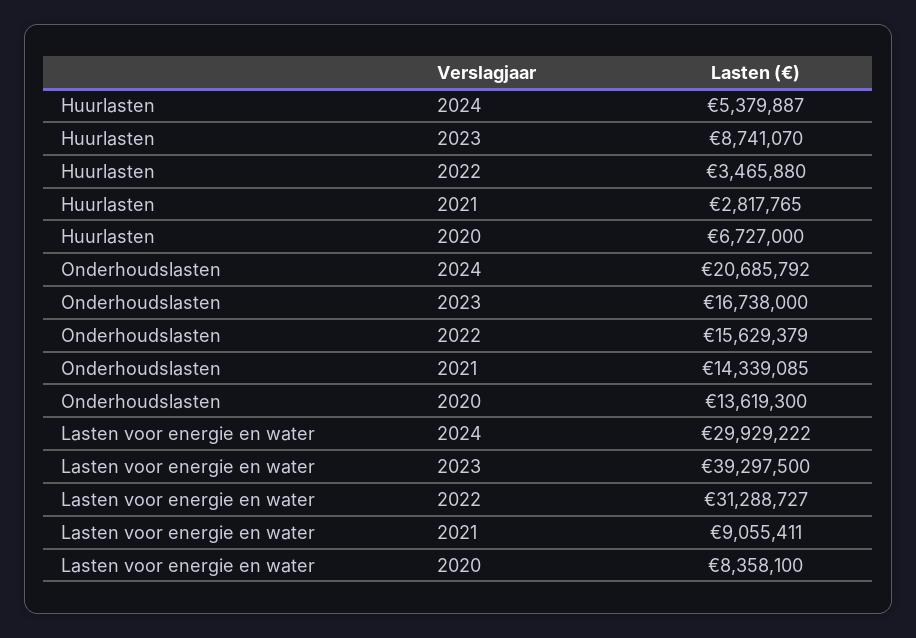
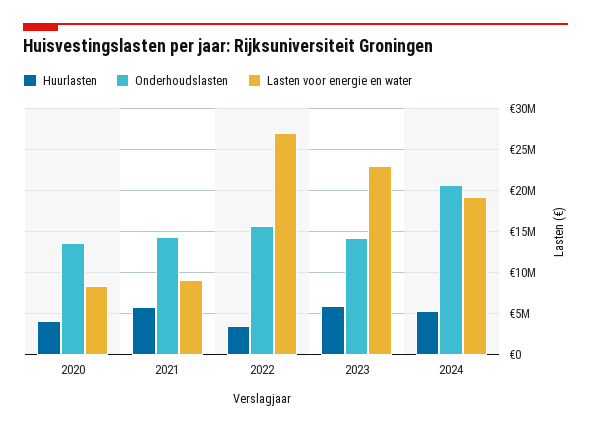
  {
    "Huurlasten": {
      "2024": 5379887,
-     "2023": 8741070,
+     "2023": 6000000,
      "2022": 3465880,
-     "2021": 2817765,
+     "2021": 6000000,
-     "2020": 6727000
+     "2020": 4000000
    },
    "Onderhoudslasten": {
      "2024": 20685792,
-     "2023": 16738000,
+     "2023": 14000000,
      "2022": 15629379,
      "2021": 14339085,
      "2020": 13619300
    },
    "Lasten voor energie en water": {
-     "2024": 29929222,
+     "2024": 19000000,
-     "2023": 39297500,
+     "2023": 23000000,
-     "2022": 31288727,
+     "2022": 27000000,
      "2021": 9055411,
      "2020": 8358100
    }
  }

